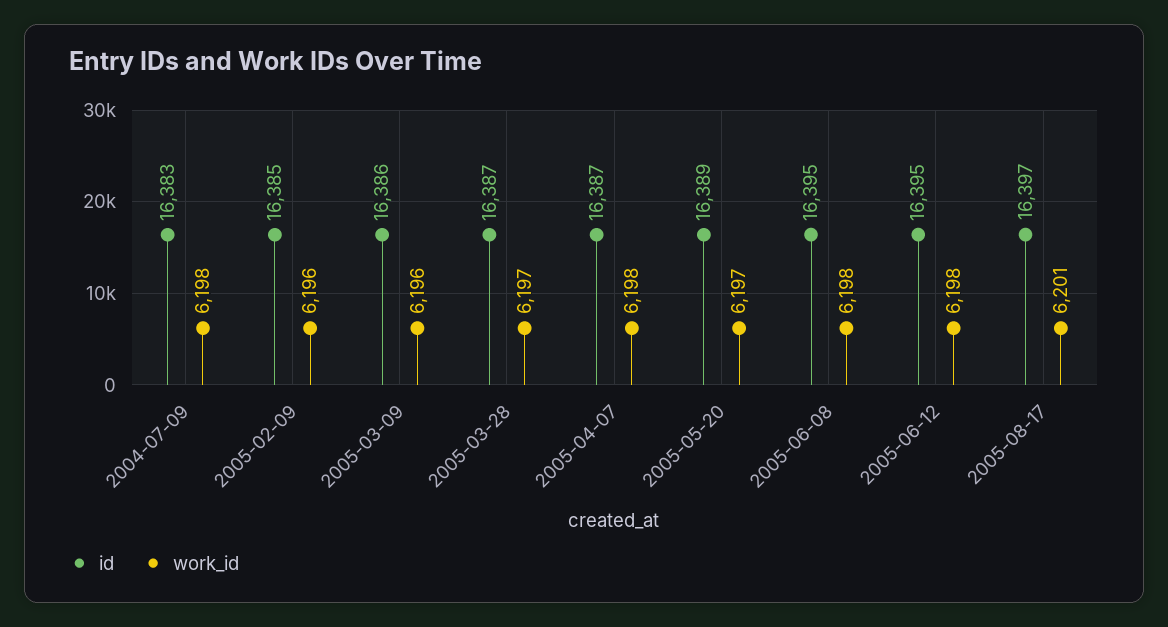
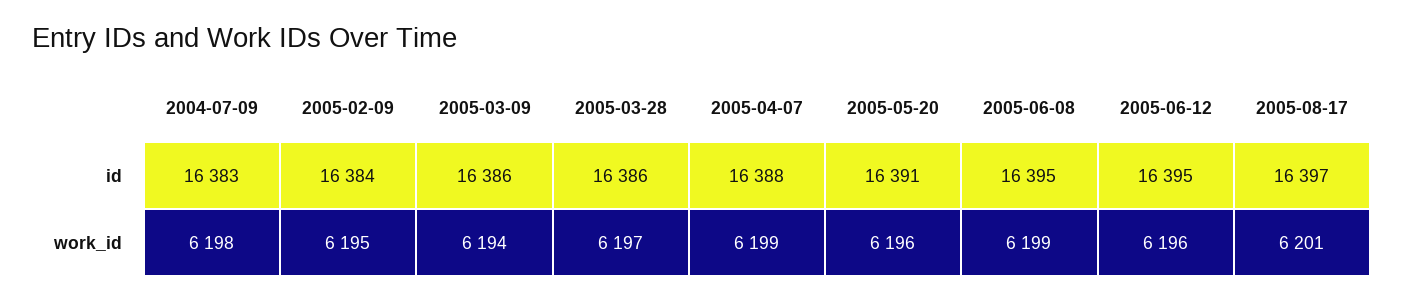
  {
    "id": {
      "2004-07-09": 16383,
-     "2005-02-09": 16385,
+     "2005-02-09": 16384,
      "2005-03-09": 16386,
-     "2005-03-28": 16387,
+     "2005-03-28": 16386,
-     "2005-04-07": 16387,
+     "2005-04-07": 16388,
-     "2005-05-20": 16389,
+     "2005-05-20": 16391,
      "2005-06-08": 16395,
      "2005-06-12": 16395,
      "2005-08-17": 16397
    },
    "work_id": {
      "2004-07-09": 6198,
-     "2005-02-09": 6196,
+     "2005-02-09": 6195,
-     "2005-03-09": 6196,
+     "2005-03-09": 6194,
      "2005-03-28": 6197,
-     "2005-04-07": 6198,
+     "2005-04-07": 6199,
-     "2005-05-20": 6197,
+     "2005-05-20": 6196,
-     "2005-06-08": 6198,
+     "2005-06-08": 6199,
-     "2005-06-12": 6198,
+     "2005-06-12": 6196,
      "2005-08-17": 6201
    }
  }

